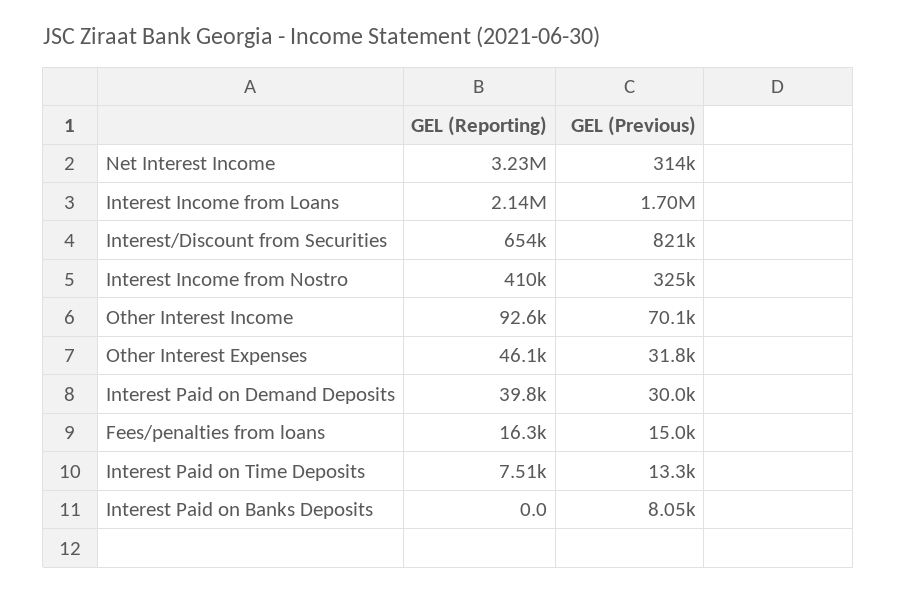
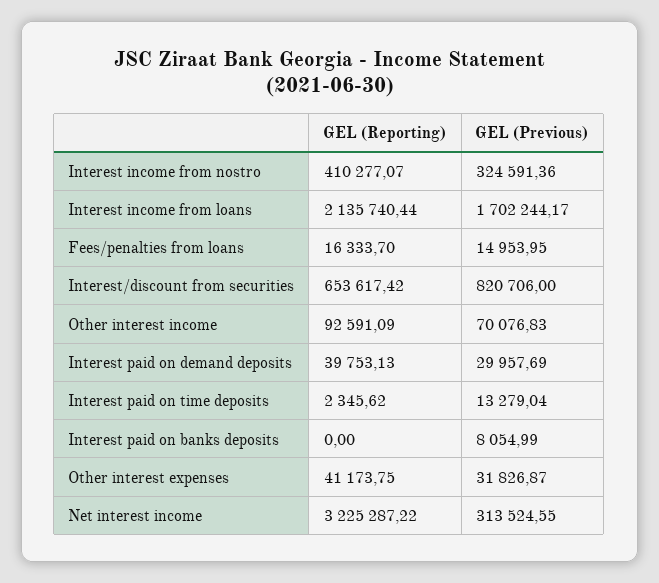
  {
    "GEL (Reporting)": {
      "Net Interest Income": 3225287.22,
      "Interest Income from Loans": 2135740.44,
      "Interest/Discount from Securities": 653617.42,
      "Interest Income from Nostro": 410277.07,
      "Other Interest Income": 92591.09,
-     "Other Interest Expenses": 46100,
+     "Other Interest Expenses": 41173.75,
      "Interest Paid on Demand Deposits": 39753.13,
      "Fees/penalties from loans": 16333.7,
-     "Interest Paid on Time Deposits": 7510,
+     "Interest Paid on Time Deposits": 2345.62,
      "Interest Paid on Banks Deposits": 0
    },
    "GEL (Previous)": {
      "Net Interest Income": 313524.55,
      "Interest Income from Loans": 1702244.17,
      "Interest/Discount from Securities": 820706,
      "Interest Income from Nostro": 324591.36,
      "Other Interest Income": 70076.83,
      "Other Interest Expenses": 31826.87,
      "Interest Paid on Demand Deposits": 29957.69,
      "Fees/penalties from loans": 14953.95,
      "Interest Paid on Time Deposits": 13279.04,
      "Interest Paid on Banks Deposits": 8054.99
    }
  }

